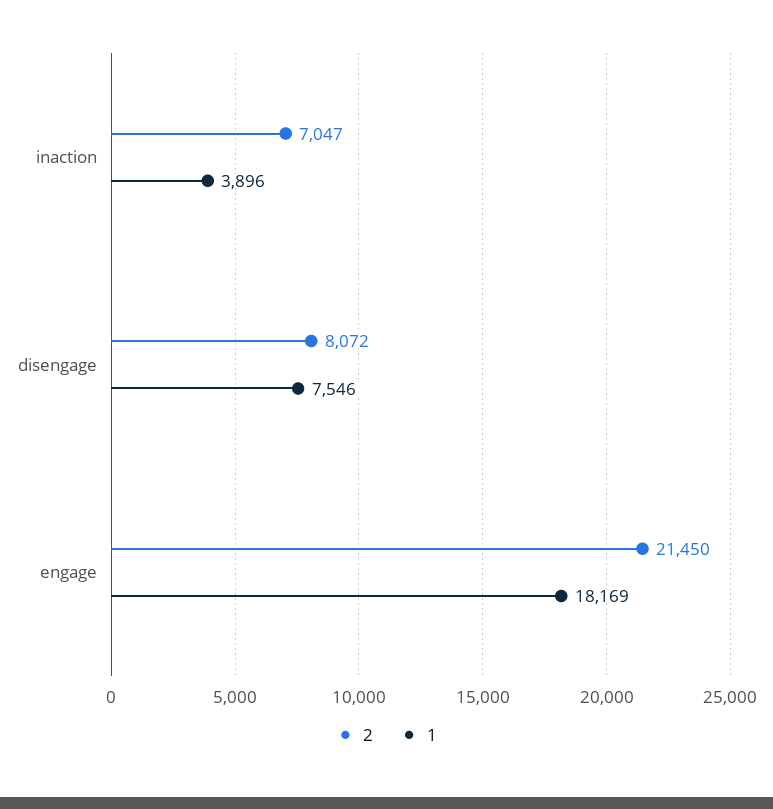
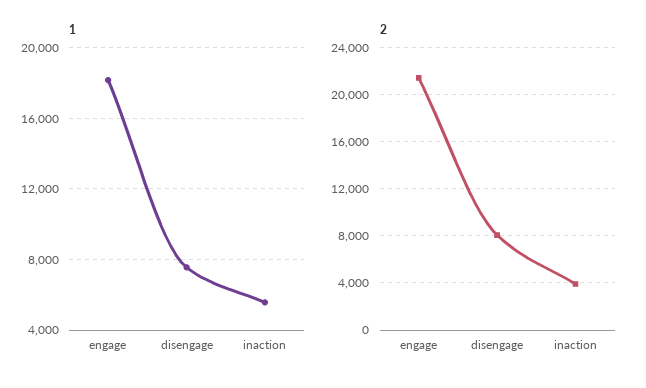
  {
    "2": {
-     "inaction": 7047,
+     "inaction": 4000,
      "disengage": 8072,
      "engage": 21450
    },
    "1": {
-     "inaction": 3896,
+     "inaction": 5500,
      "disengage": 7546,
      "engage": 18169
    }
  }

